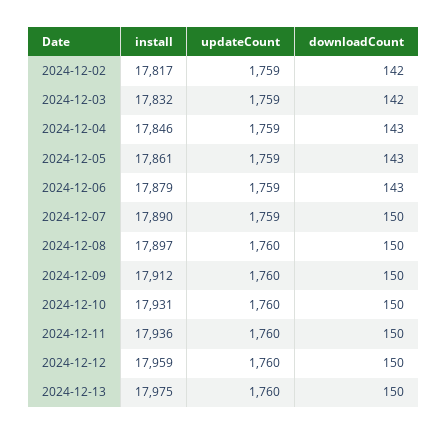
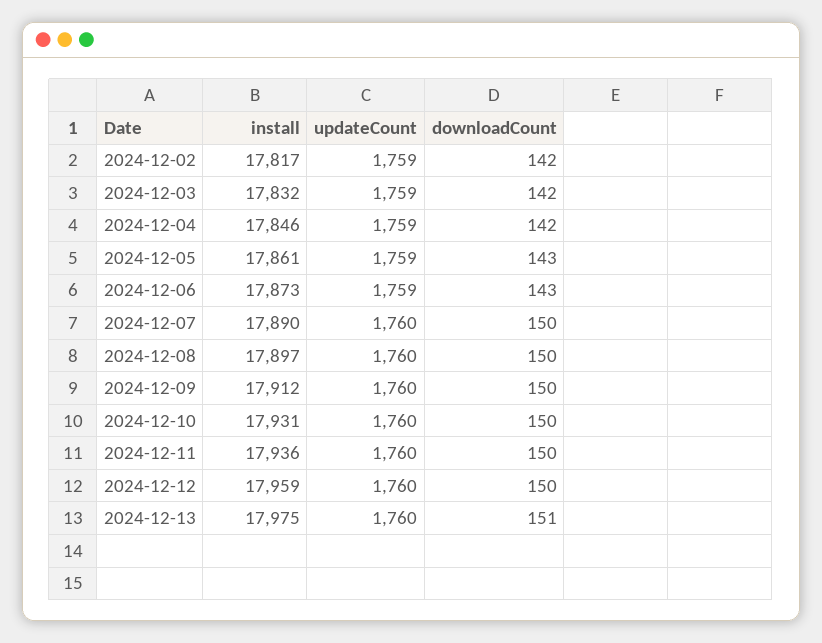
  {
    "install": {
      "2024-12-02": 17817,
      "2024-12-03": 17832,
      "2024-12-04": 17846,
      "2024-12-05": 17861,
-     "2024-12-06": 17879,
+     "2024-12-06": 17873,
      "2024-12-07": 17890,
      "2024-12-08": 17897,
      "2024-12-09": 17912,
      "2024-12-10": 17931,
      "2024-12-11": 17936,
      "2024-12-12": 17959,
      "2024-12-13": 17975
    },
    "updateCount": {
      "2024-12-02": 1759,
      "2024-12-03": 1759,
      "2024-12-04": 1759,
      "2024-12-05": 1759,
      "2024-12-06": 1759,
-     "2024-12-07": 1759,
+     "2024-12-07": 1760,
      "2024-12-08": 1760,
      "2024-12-09": 1760,
      "2024-12-10": 1760,
      "2024-12-11": 1760,
      "2024-12-12": 1760,
      "2024-12-13": 1760
    },
    "downloadCount": {
      "2024-12-02": 142,
      "2024-12-03": 142,
-     "2024-12-04": 143,
+     "2024-12-04": 142,
      "2024-12-05": 143,
      "2024-12-06": 143,
      "2024-12-07": 150,
      "2024-12-08": 150,
      "2024-12-09": 150,
      "2024-12-10": 150,
      "2024-12-11": 150,
      "2024-12-12": 150,
-     "2024-12-13": 150
+     "2024-12-13": 151
    }
  }

